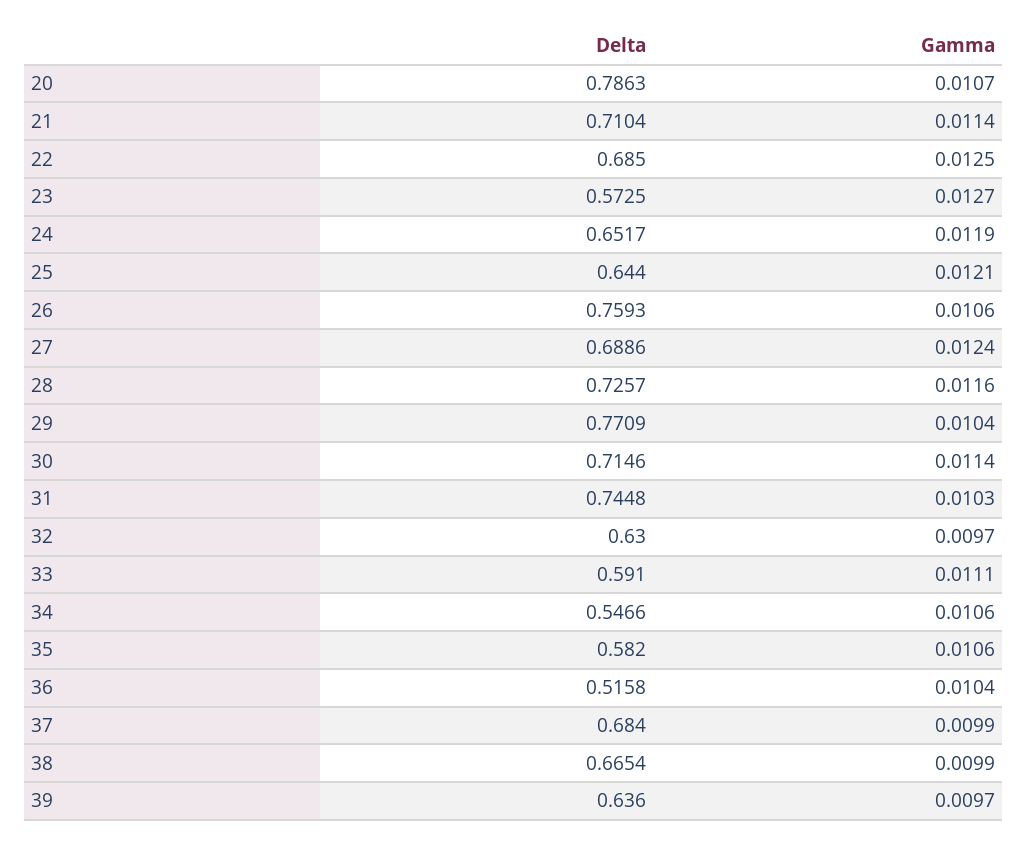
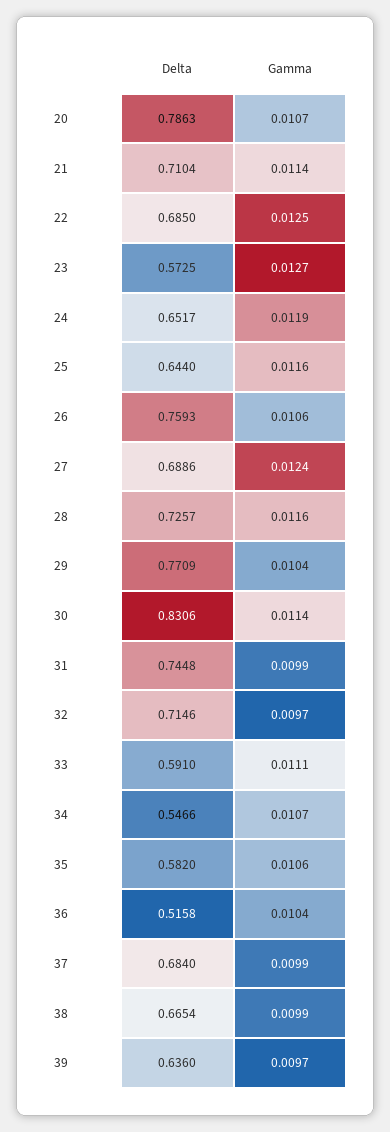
  {
    "Delta": {
      "20": 0.7863,
      "21": 0.7104,
      "22": 0.685,
      "23": 0.5725,
      "24": 0.6517,
      "25": 0.644,
      "26": 0.7593,
      "27": 0.6886,
      "28": 0.7257,
      "29": 0.7709,
-     "30": 0.7146,
+     "30": 0.8306,
      "31": 0.7448,
-     "32": 0.63,
+     "32": 0.7146,
      "33": 0.591,
      "34": 0.5466,
      "35": 0.582,
      "36": 0.5158,
      "37": 0.684,
      "38": 0.6654,
      "39": 0.636
    },
    "Gamma": {
      "20": 0.0107,
      "21": 0.0114,
      "22": 0.0125,
      "23": 0.0127,
      "24": 0.0119,
-     "25": 0.0121,
+     "25": 0.0116,
      "26": 0.0106,
      "27": 0.0124,
      "28": 0.0116,
      "29": 0.0104,
      "30": 0.0114,
-     "31": 0.0103,
+     "31": 0.0099,
      "32": 0.0097,
      "33": 0.0111,
-     "34": 0.0106,
+     "34": 0.0107,
      "35": 0.0106,
      "36": 0.0104,
      "37": 0.0099,
      "38": 0.0099,
      "39": 0.0097
    }
  }

